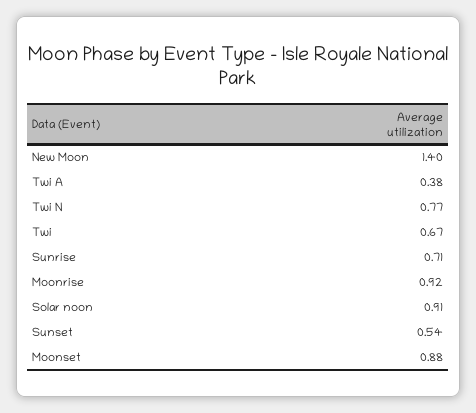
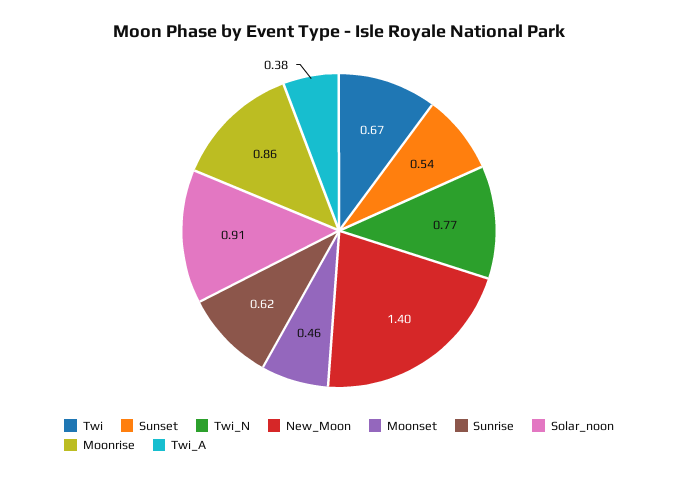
  {
    "New Moon": 1.4,
    "Twi A": 0.38,
    "Twi N": 0.77,
    "Twi": 0.67,
-   "Sunrise": 0.71,
+   "Sunrise": 0.62,
-   "Moonrise": 0.92,
+   "Moonrise": 0.86,
    "Solar noon": 0.91,
    "Sunset": 0.54,
-   "Moonset": 0.88
+   "Moonset": 0.46
  }

